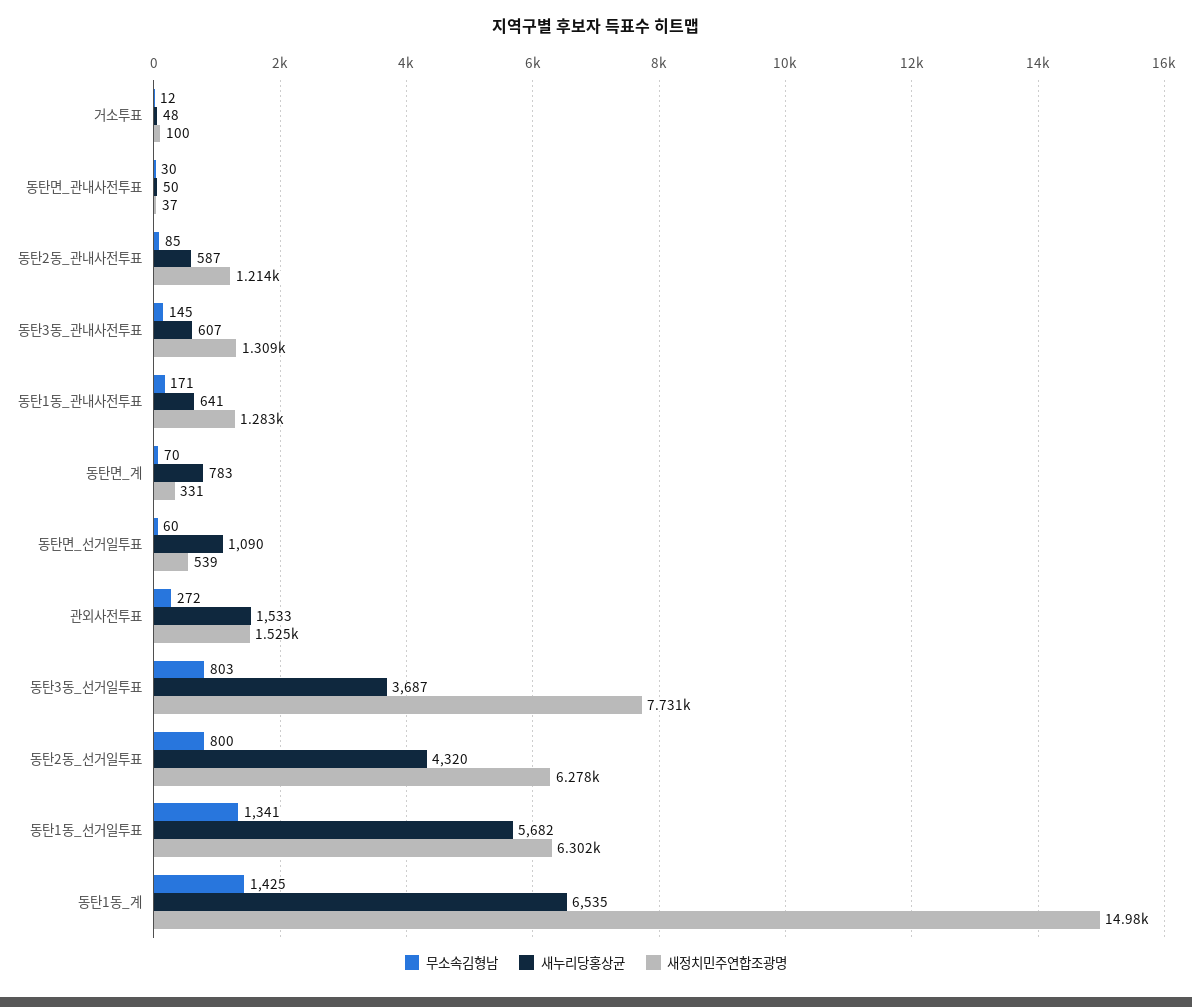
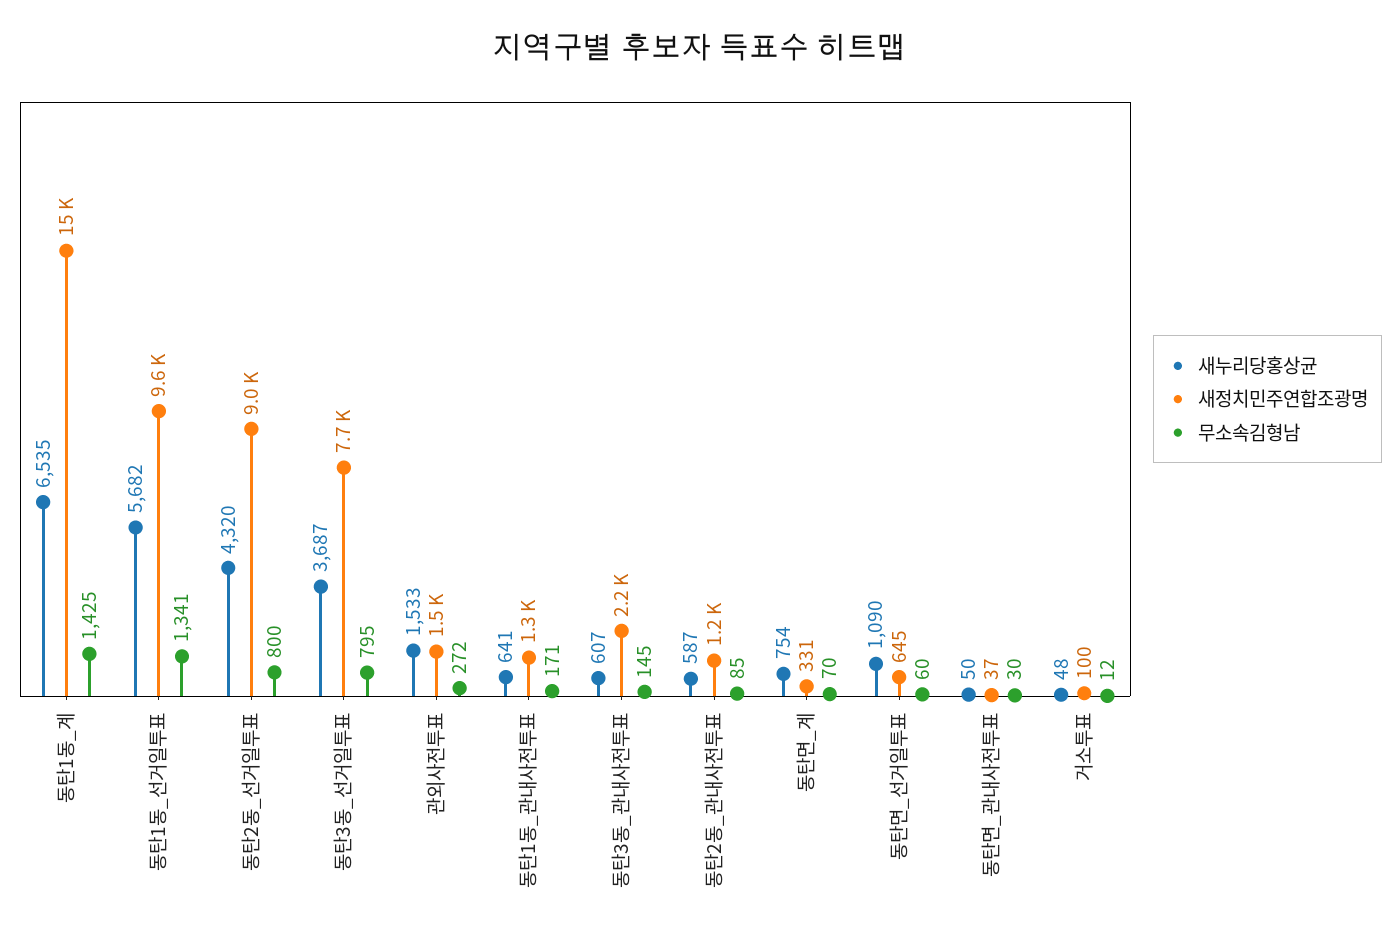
  {
    "무소속김형남": {
      "거소투표": 12,
      "동탄면_관내사전투표": 30,
      "동탄2동_관내사전투표": 85,
      "동탄3동_관내사전투표": 145,
      "동탄1동_관내사전투표": 171,
      "동탄면_계": 70,
      "동탄면_선거일투표": 60,
      "관외사전투표": 272,
-     "동탄3동_선거일투표": 803,
+     "동탄3동_선거일투표": 795,
      "동탄2동_선거일투표": 800,
      "동탄1동_선거일투표": 1341,
      "동탄1동_계": 1425
    },
    "새누리당홍상균": {
      "거소투표": 48,
      "동탄면_관내사전투표": 50,
      "동탄2동_관내사전투표": 587,
      "동탄3동_관내사전투표": 607,
      "동탄1동_관내사전투표": 641,
-     "동탄면_계": 783,
+     "동탄면_계": 754,
      "동탄면_선거일투표": 1090,
      "관외사전투표": 1533,
      "동탄3동_선거일투표": 3687,
      "동탄2동_선거일투표": 4320,
      "동탄1동_선거일투표": 5682,
      "동탄1동_계": 6535
    },
    "새정치민주연합조광명": {
      "거소투표": 100,
      "동탄면_관내사전투표": 37,
      "동탄2동_관내사전투표": 1214,
-     "동탄3동_관내사전투표": 1309,
+     "동탄3동_관내사전투표": 2200,
      "동탄1동_관내사전투표": 1283,
      "동탄면_계": 331,
-     "동탄면_선거일투표": 539,
+     "동탄면_선거일투표": 645,
      "관외사전투표": 1525,
      "동탄3동_선거일투표": 7731,
-     "동탄2동_선거일투표": 6278,
+     "동탄2동_선거일투표": 9000,
-     "동탄1동_선거일투표": 6302,
+     "동탄1동_선거일투표": 9600,
      "동탄1동_계": 14980
    }
  }

